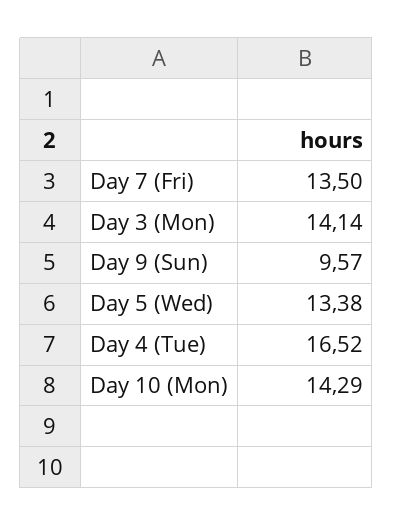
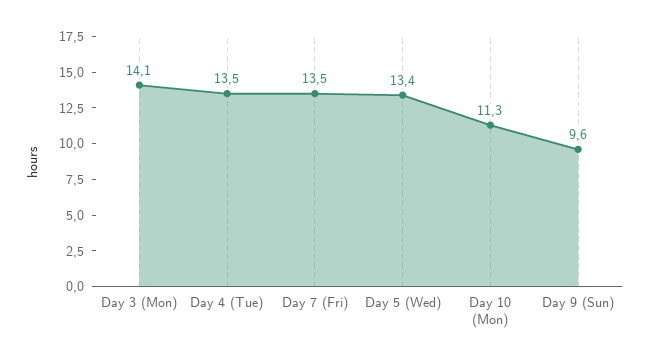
  {
    "Day 7 (Fri)": 13.5,
    "Day 3 (Mon)": 14.14,
    "Day 9 (Sun)": 9.57,
    "Day 5 (Wed)": 13.38,
-   "Day 4 (Tue)": 16.52,
+   "Day 4 (Tue)": 13.5,
-   "Day 10 (Mon)": 14.29
+   "Day 10 (Mon)": 11.3
  }

